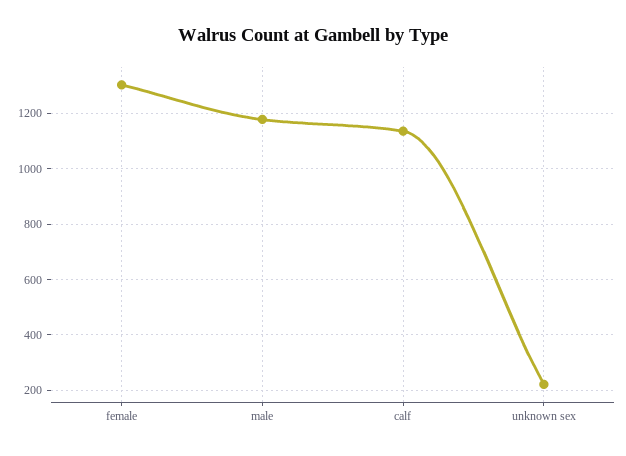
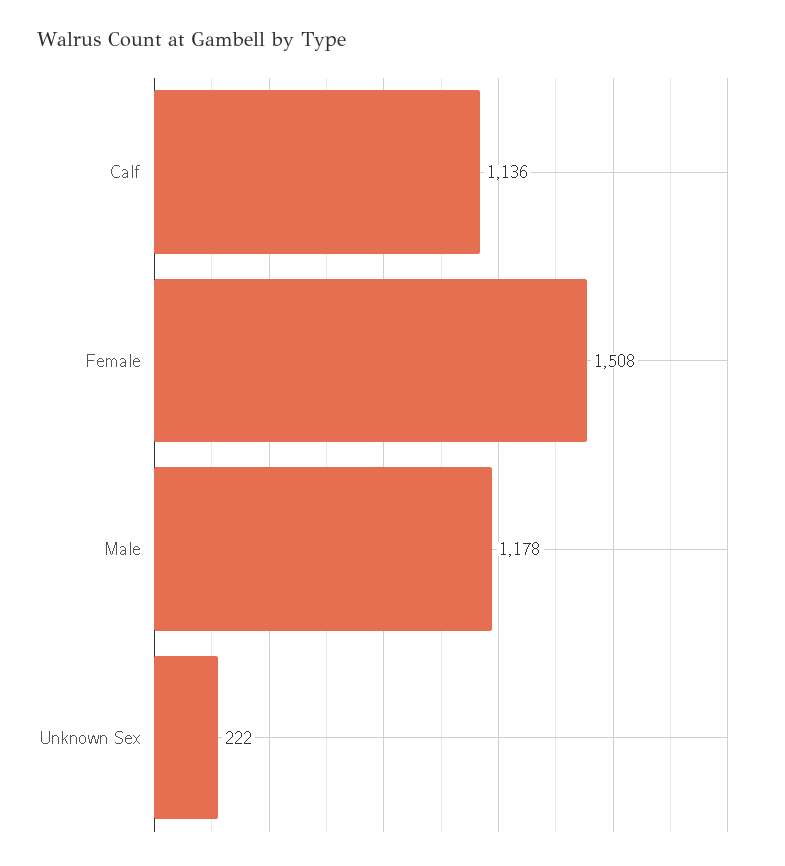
  {
-   "female": 1300,
+   "female": 1508,
    "male": 1178,
    "calf": 1136,
    "unknown sex": 222
  }

